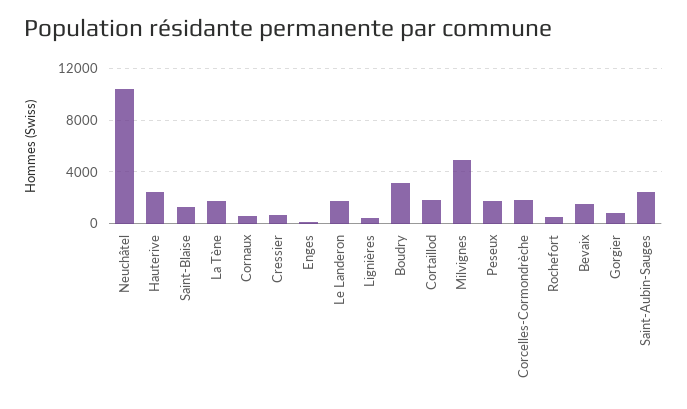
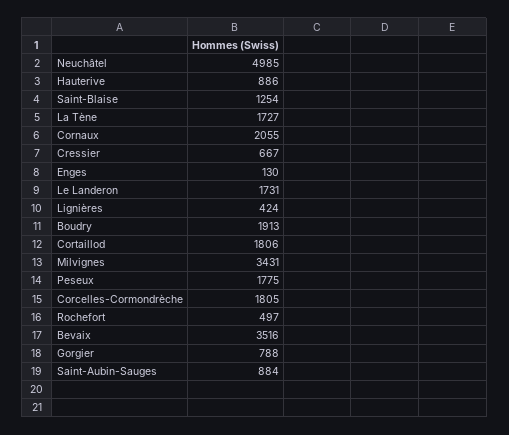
  {
-   "Neuchâtel": 10500,
+   "Neuchâtel": 4985,
-   "Hauterive": 2500,
+   "Hauterive": 886,
    "Saint-Blaise": 1254,
    "La Tène": 1727,
-   "Cornaux": 500,
+   "Cornaux": 2055,
    "Cressier": 667,
    "Enges": 130,
    "Le Landeron": 1731,
    "Lignières": 424,
-   "Boudry": 3000,
+   "Boudry": 1913,
    "Cortaillod": 1806,
-   "Milvignes": 5000,
+   "Milvignes": 3431,
    "Peseux": 1775,
    "Corcelles-Cormondrèche": 1805,
    "Rochefort": 497,
-   "Bevaix": 1500,
+   "Bevaix": 3516,
    "Gorgier": 788,
-   "Saint-Aubin-Sauges": 2500
+   "Saint-Aubin-Sauges": 884
  }

